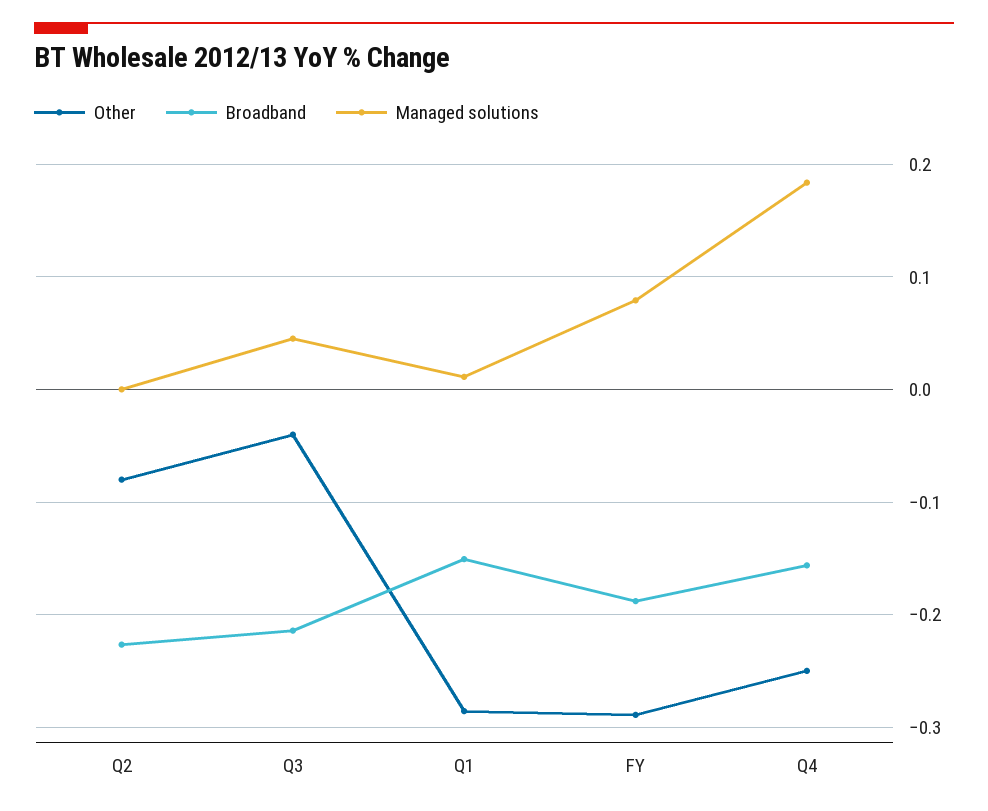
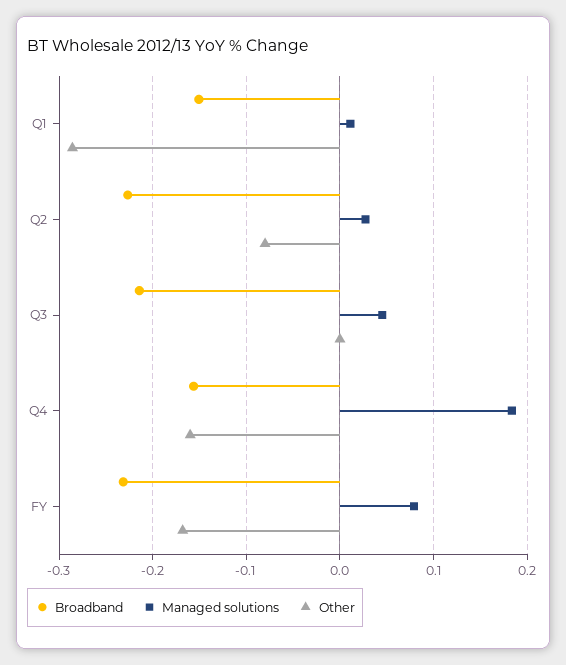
  {
    "Other": {
      "Q2": -0.08,
-     "Q3": -0.04,
+     "Q3": 0,
      "Q1": -0.29,
-     "FY": -0.29,
+     "FY": -0.17,
-     "Q4": -0.25
+     "Q4": -0.16
    },
    "Broadband": {
      "Q2": -0.23,
      "Q3": -0.21,
      "Q1": -0.15,
-     "FY": -0.19,
+     "FY": -0.23,
      "Q4": -0.16
    },
    "Managed solutions": {
-     "Q2": 0,
+     "Q2": 0.03,
      "Q3": 0.05,
      "Q1": 0.01,
      "FY": 0.08,
      "Q4": 0.18
    }
  }

